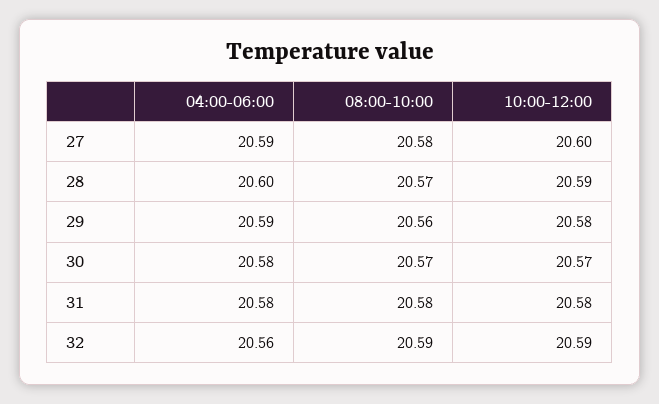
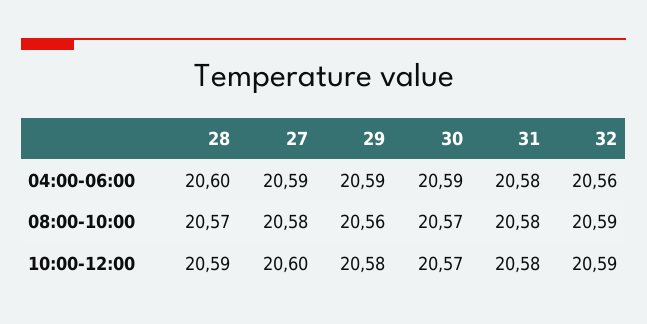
  {
    "04:00-06:00": {
      "27": 20.59,
      "28": 20.6,
      "29": 20.59,
-     "30": 20.58,
+     "30": 20.59,
      "31": 20.58,
      "32": 20.56
    },
    "08:00-10:00": {
      "27": 20.58,
      "28": 20.57,
      "29": 20.56,
      "30": 20.57,
      "31": 20.58,
      "32": 20.59
    },
    "10:00-12:00": {
      "27": 20.6,
      "28": 20.59,
      "29": 20.58,
      "30": 20.57,
      "31": 20.58,
      "32": 20.59
    }
  }

